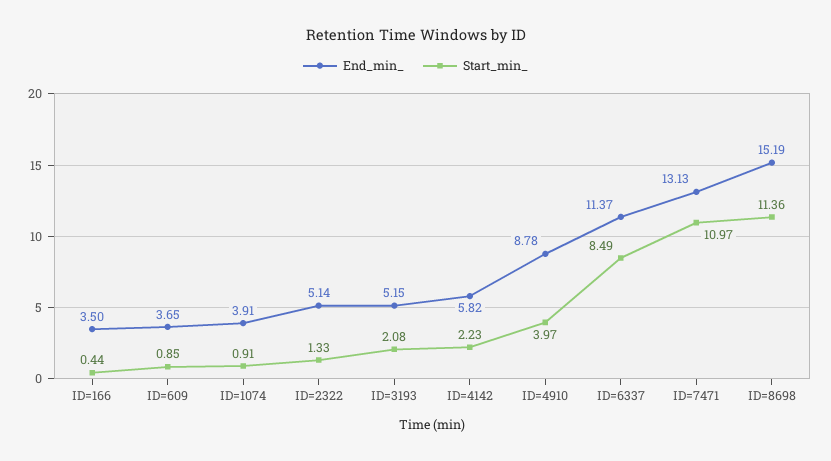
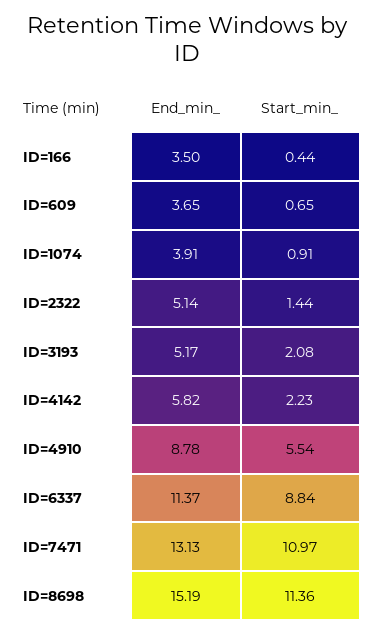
  {
    "End_min_": {
      "ID=166": 3.5,
      "ID=609": 3.65,
      "ID=1074": 3.91,
      "ID=2322": 5.14,
-     "ID=3193": 5.15,
+     "ID=3193": 5.17,
      "ID=4142": 5.82,
      "ID=4910": 8.78,
      "ID=6337": 11.37,
      "ID=7471": 13.13,
      "ID=8698": 15.19
    },
    "Start_min_": {
      "ID=166": 0.44,
-     "ID=609": 0.85,
+     "ID=609": 0.65,
      "ID=1074": 0.91,
-     "ID=2322": 1.33,
+     "ID=2322": 1.44,
      "ID=3193": 2.08,
      "ID=4142": 2.23,
-     "ID=4910": 3.97,
+     "ID=4910": 5.54,
-     "ID=6337": 8.49,
+     "ID=6337": 8.84,
      "ID=7471": 10.97,
      "ID=8698": 11.36
    }
  }

